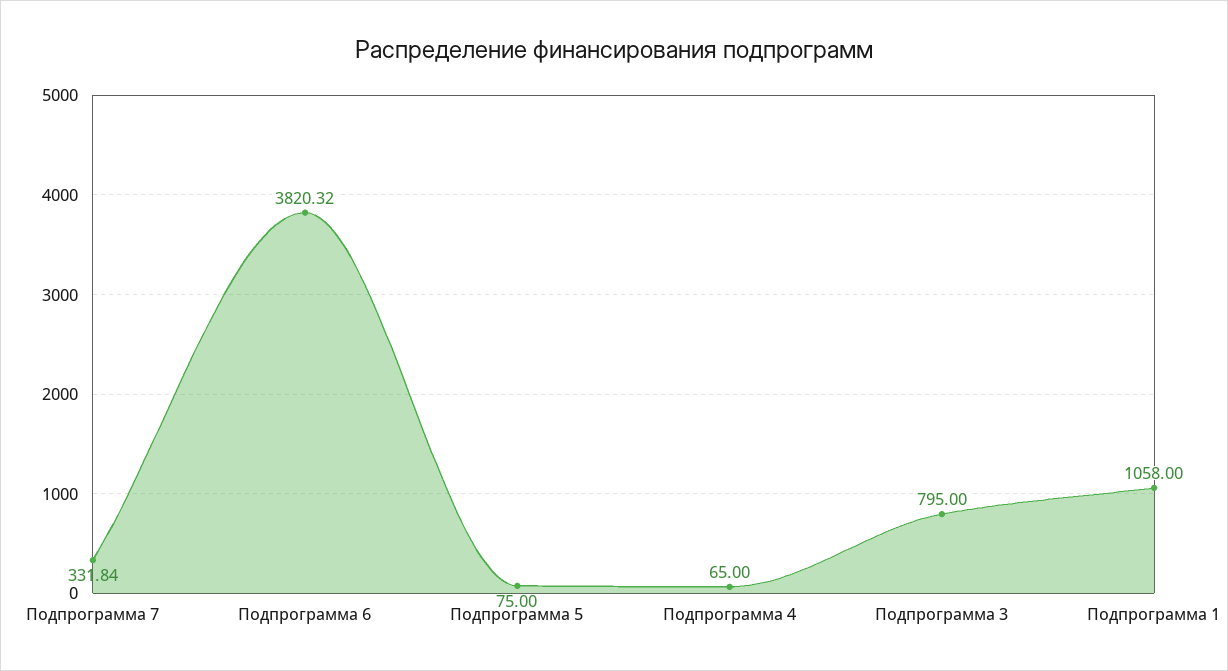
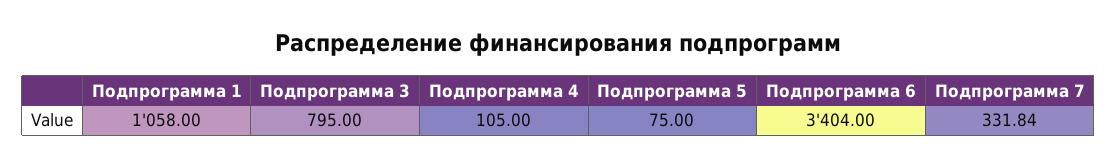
  {
    "Подпрограмма 7": 331.84,
-   "Подпрограмма 6": 3820.32,
+   "Подпрограмма 6": 3404,
    "Подпрограмма 5": 75,
-   "Подпрограмма 4": 65,
+   "Подпрограмма 4": 105,
    "Подпрограмма 3": 795,
    "Подпрограмма 1": 1058
  }

